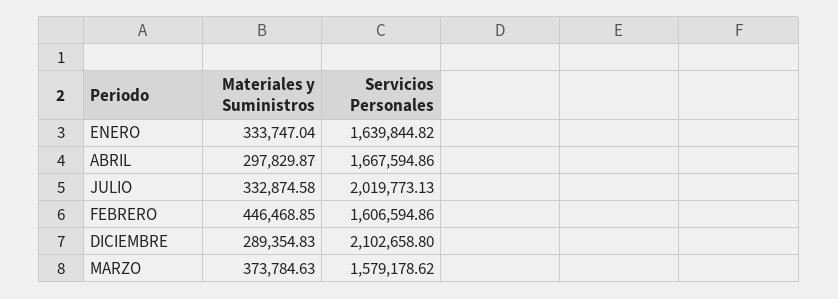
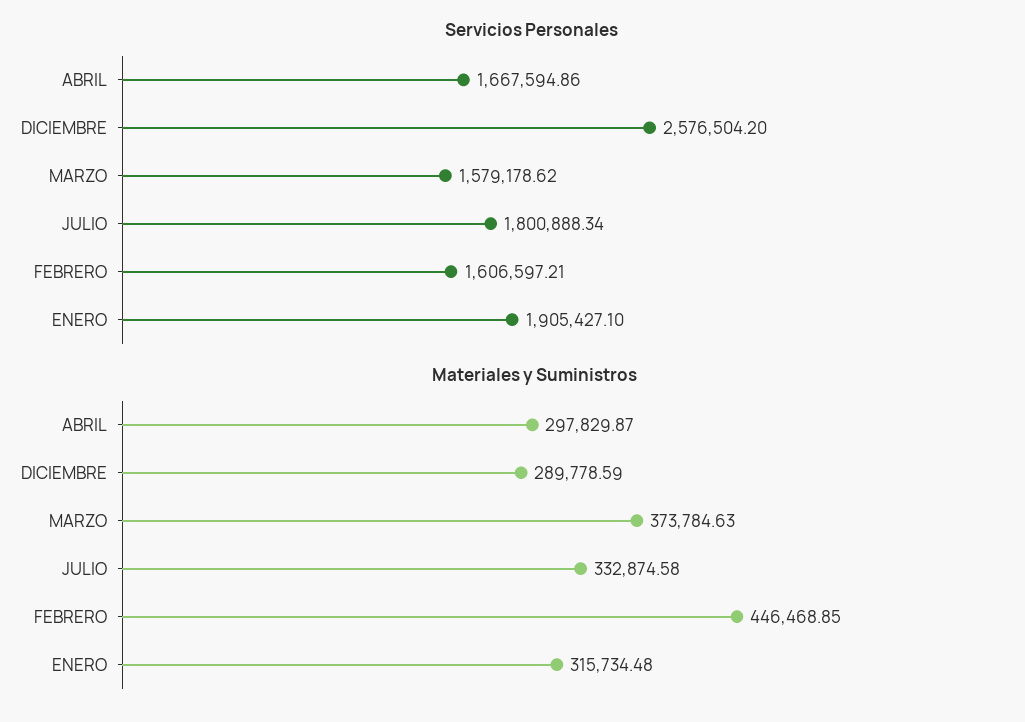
  {
    "Materiales y Suministros": {
-     "ENERO": 333747.04,
+     "ENERO": 315734.48,
      "ABRIL": 297829.87,
      "JULIO": 332874.58,
      "FEBRERO": 446468.85,
-     "DICIEMBRE": 289354.83,
+     "DICIEMBRE": 289778.59,
      "MARZO": 373784.63
    },
    "Servicios Personales": {
-     "ENERO": 1639844.82,
+     "ENERO": 1905427.1,
      "ABRIL": 1667594.86,
-     "JULIO": 2019773.13,
+     "JULIO": 1800888.34,
-     "FEBRERO": 1606594.86,
+     "FEBRERO": 1606597.21,
-     "DICIEMBRE": 2102658.8,
+     "DICIEMBRE": 2576504.2,
      "MARZO": 1579178.62
    }
  }

